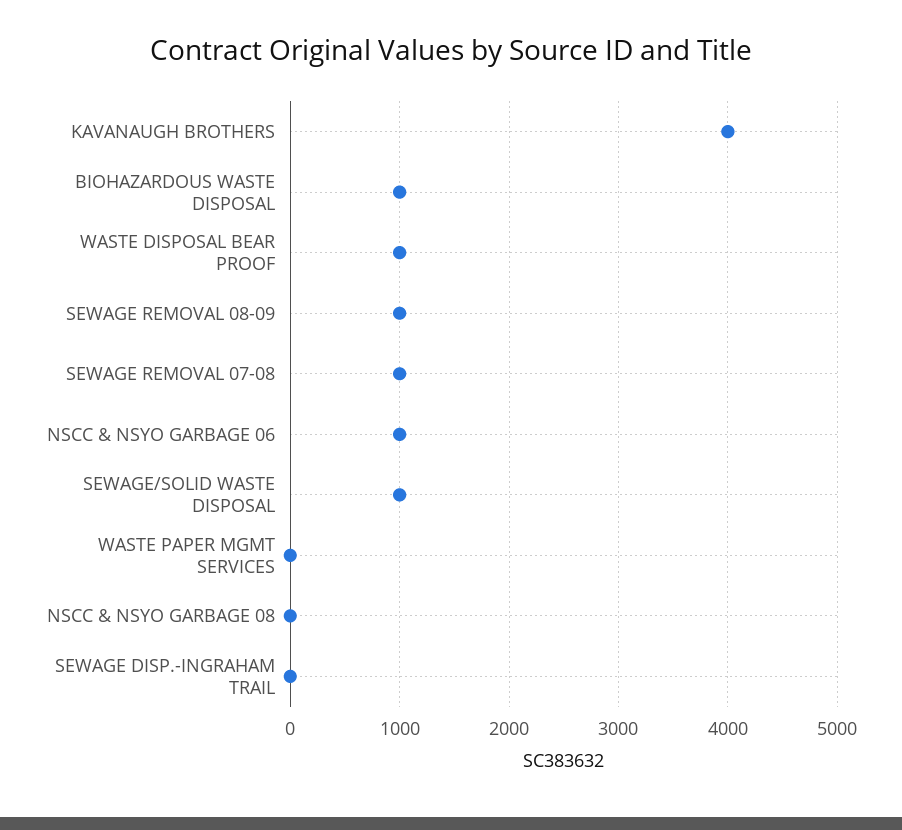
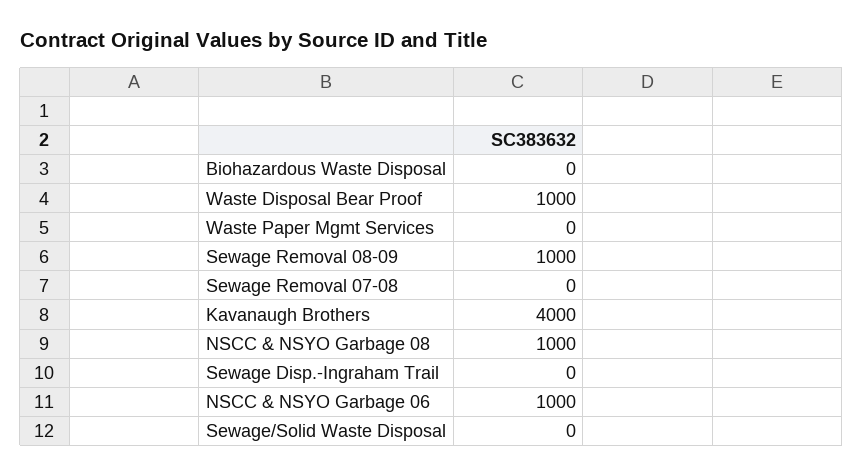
  {
    "KAVANAUGH BROTHERS": 4000,
-   "BIOHAZARDOUS WASTE DISPOSAL": 1000,
+   "BIOHAZARDOUS WASTE DISPOSAL": 0,
    "WASTE DISPOSAL BEAR PROOF": 1000,
    "SEWAGE REMOVAL 08-09": 1000,
-   "SEWAGE REMOVAL 07-08": 1000,
+   "SEWAGE REMOVAL 07-08": 0,
    "NSCC & NSYO GARBAGE 06": 1000,
-   "SEWAGE/SOLID WASTE DISPOSAL": 1000,
+   "SEWAGE/SOLID WASTE DISPOSAL": 0,
    "WASTE PAPER MGMT SERVICES": 0,
-   "NSCC & NSYO GARBAGE 08": 0,
+   "NSCC & NSYO GARBAGE 08": 1000,
    "SEWAGE DISP.-INGRAHAM TRAIL": 0
  }

